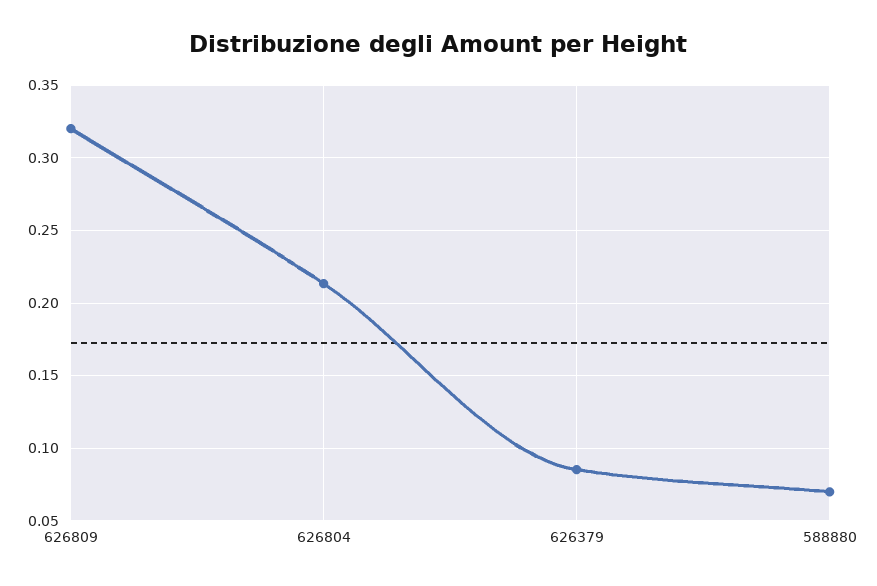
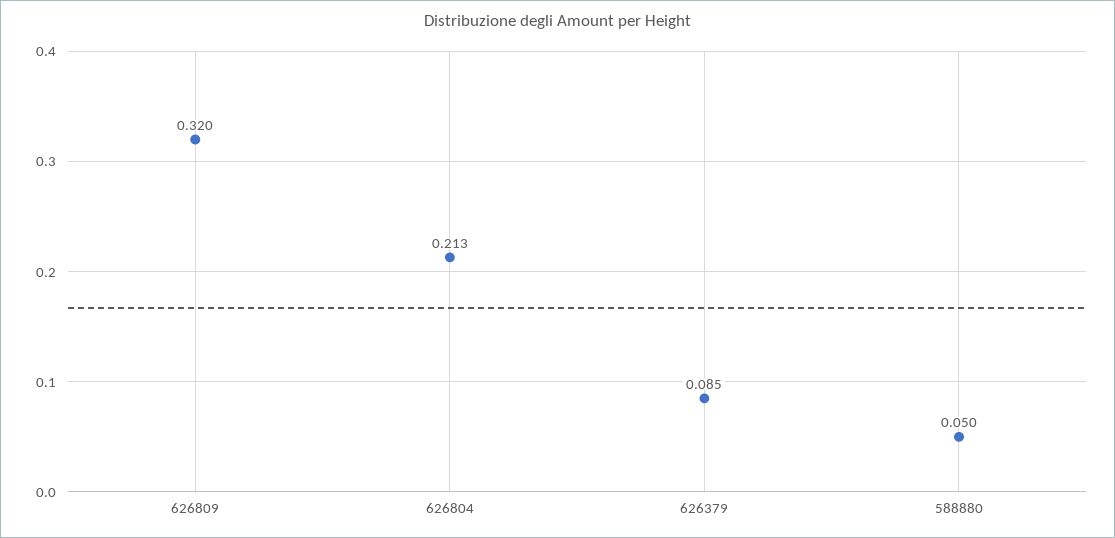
  {
    "626809": 0.32,
    "626804": 0.213,
    "626379": 0.085,
-   "588880": 0.07
+   "588880": 0.05
  }

